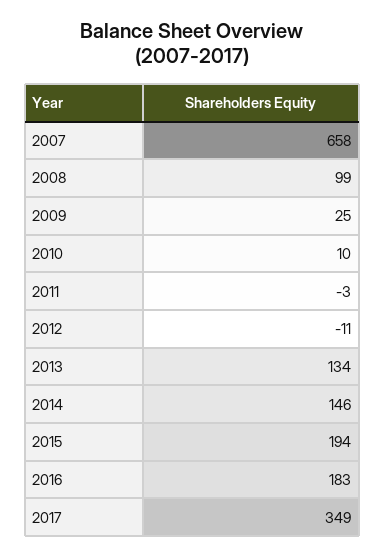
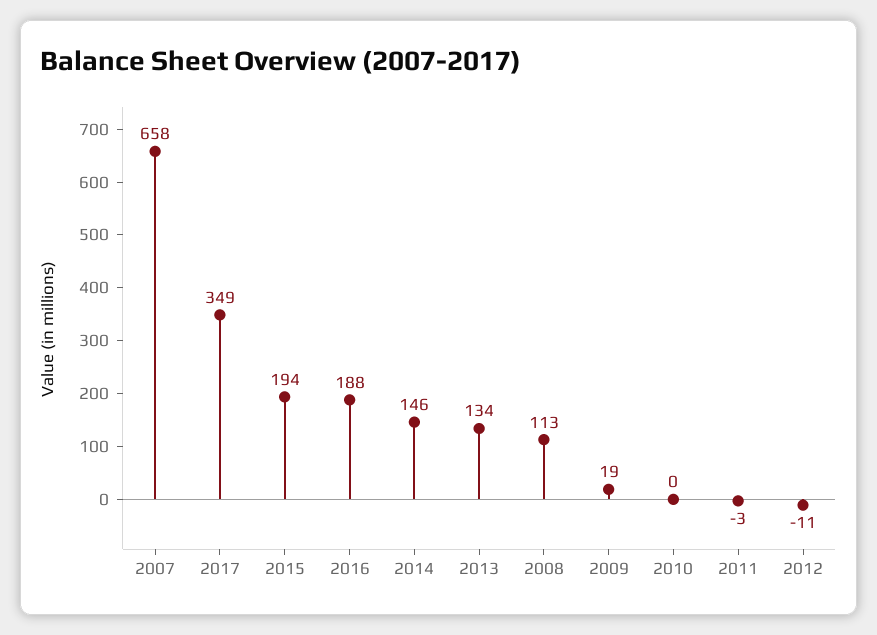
  {
    "2007": 658,
-   "2008": 99,
+   "2008": 113,
-   "2009": 25,
+   "2009": 19,
-   "2010": 10,
+   "2010": 0,
    "2011": -3,
    "2012": -11,
    "2013": 134,
    "2014": 146,
    "2015": 194,
-   "2016": 183,
+   "2016": 188,
    "2017": 349
  }

